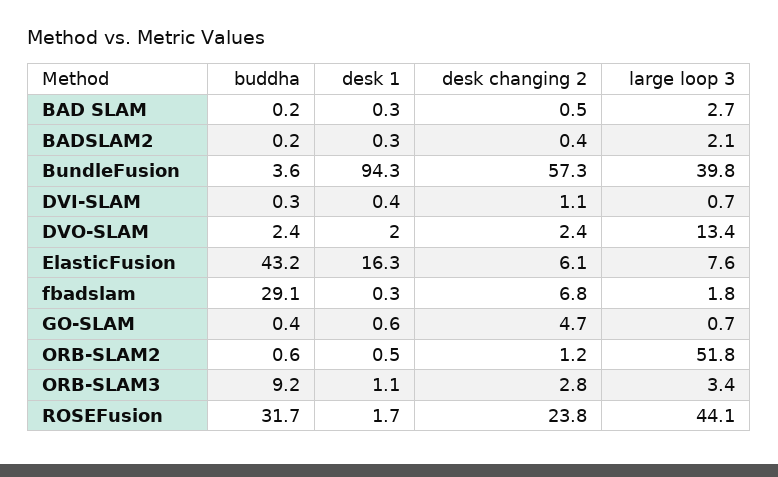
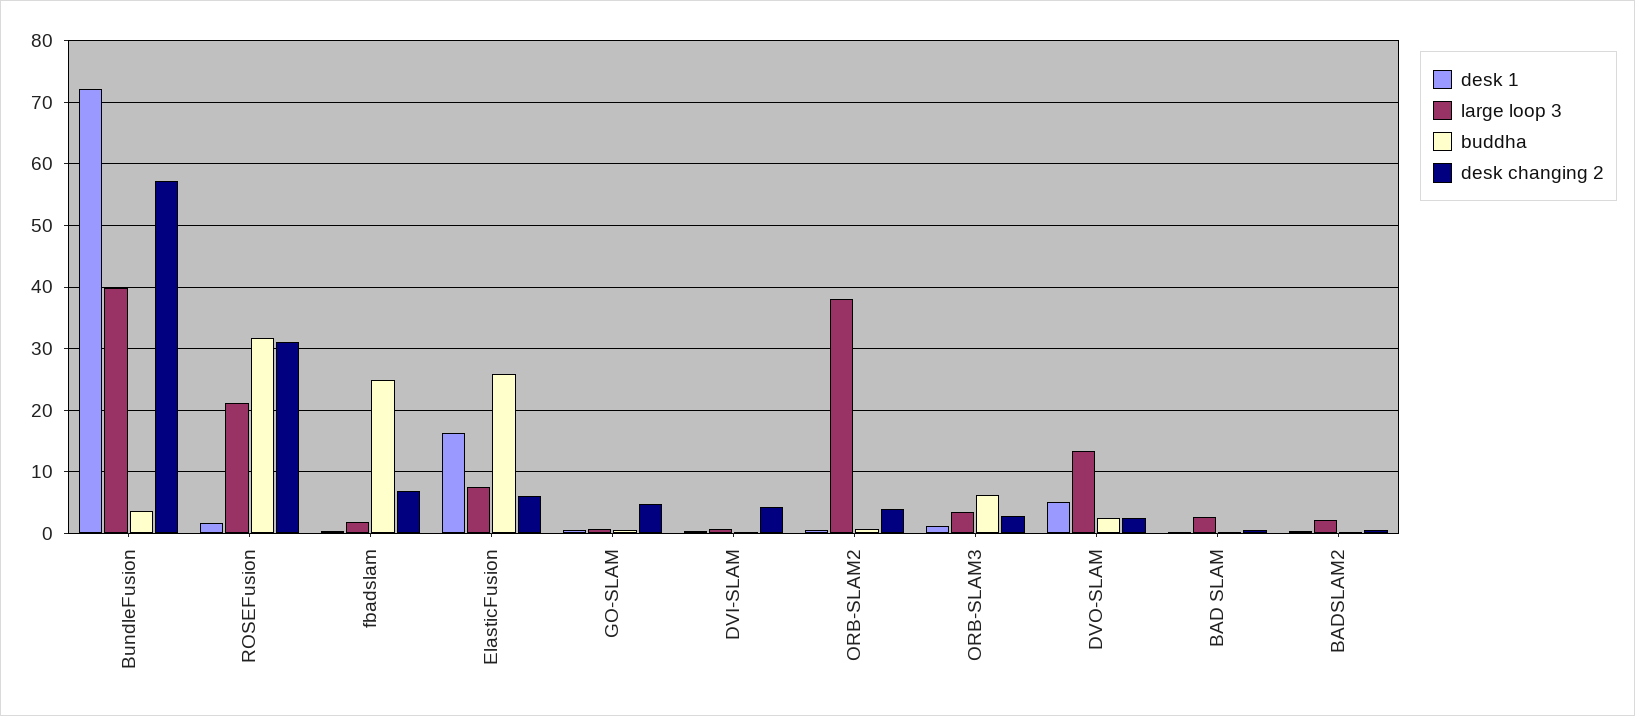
  {
    "buddha": {
      "BAD SLAM": 0.2,
      "BADSLAM2": 0.2,
      "BundleFusion": 3.6,
      "DVI-SLAM": 0.3,
      "DVO-SLAM": 2.4,
-     "ElasticFusion": 43.2,
+     "ElasticFusion": 26,
-     "fbadslam": 29.1,
+     "fbadslam": 25,
      "GO-SLAM": 0.4,
      "ORB-SLAM2": 0.6,
-     "ORB-SLAM3": 9.2,
+     "ORB-SLAM3": 6,
      "ROSEFusion": 31.7
    },
    "desk 1": {
      "BAD SLAM": 0.3,
      "BADSLAM2": 0.3,
-     "BundleFusion": 94.3,
+     "BundleFusion": 72,
      "DVI-SLAM": 0.4,
-     "DVO-SLAM": 2,
+     "DVO-SLAM": 5,
      "ElasticFusion": 16.3,
      "fbadslam": 0.3,
      "GO-SLAM": 0.6,
      "ORB-SLAM2": 0.5,
      "ORB-SLAM3": 1.1,
      "ROSEFusion": 1.7
    },
    "desk changing 2": {
      "BAD SLAM": 0.5,
      "BADSLAM2": 0.4,
      "BundleFusion": 57.3,
-     "DVI-SLAM": 1.1,
+     "DVI-SLAM": 4,
      "DVO-SLAM": 2.4,
      "ElasticFusion": 6.1,
      "fbadslam": 6.8,
      "GO-SLAM": 4.7,
-     "ORB-SLAM2": 1.2,
+     "ORB-SLAM2": 4,
      "ORB-SLAM3": 2.8,
-     "ROSEFusion": 23.8
+     "ROSEFusion": 31
    },
    "large loop 3": {
      "BAD SLAM": 2.7,
      "BADSLAM2": 2.1,
      "BundleFusion": 39.8,
      "DVI-SLAM": 0.7,
      "DVO-SLAM": 13.4,
      "ElasticFusion": 7.6,
      "fbadslam": 1.8,
      "GO-SLAM": 0.7,
-     "ORB-SLAM2": 51.8,
+     "ORB-SLAM2": 38,
      "ORB-SLAM3": 3.4,
-     "ROSEFusion": 44.1
+     "ROSEFusion": 21
    }
  }

